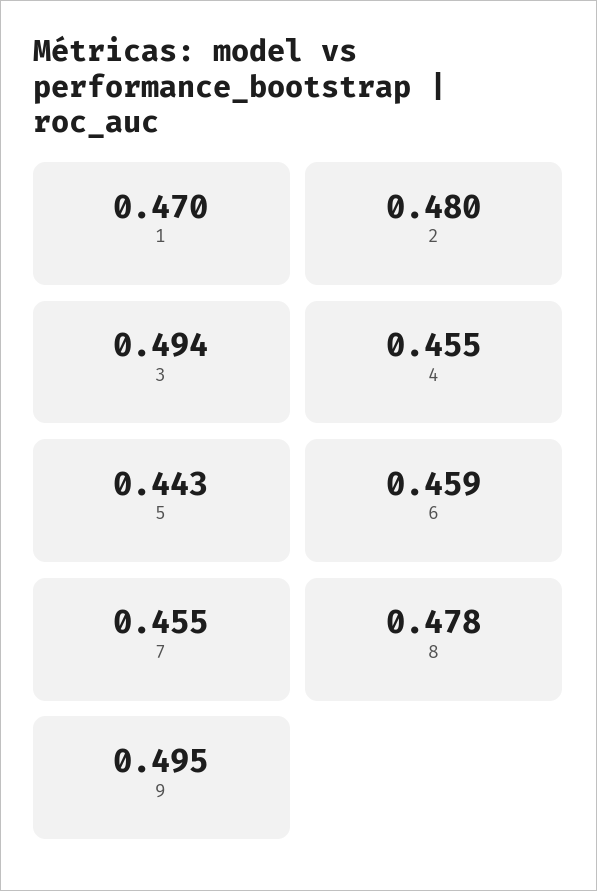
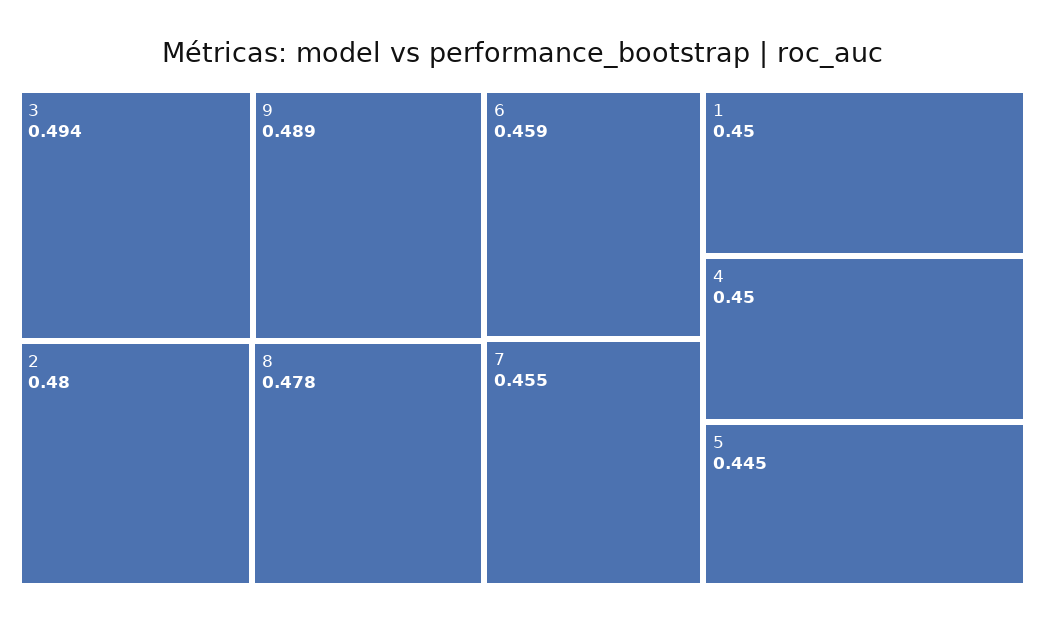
  {
-   "1": 0.47,
+   "1": 0.45,
    "2": 0.48,
    "3": 0.494,
-   "4": 0.455,
+   "4": 0.45,
-   "5": 0.443,
+   "5": 0.445,
    "6": 0.459,
    "7": 0.455,
    "8": 0.478,
-   "9": 0.495
+   "9": 0.489
  }

